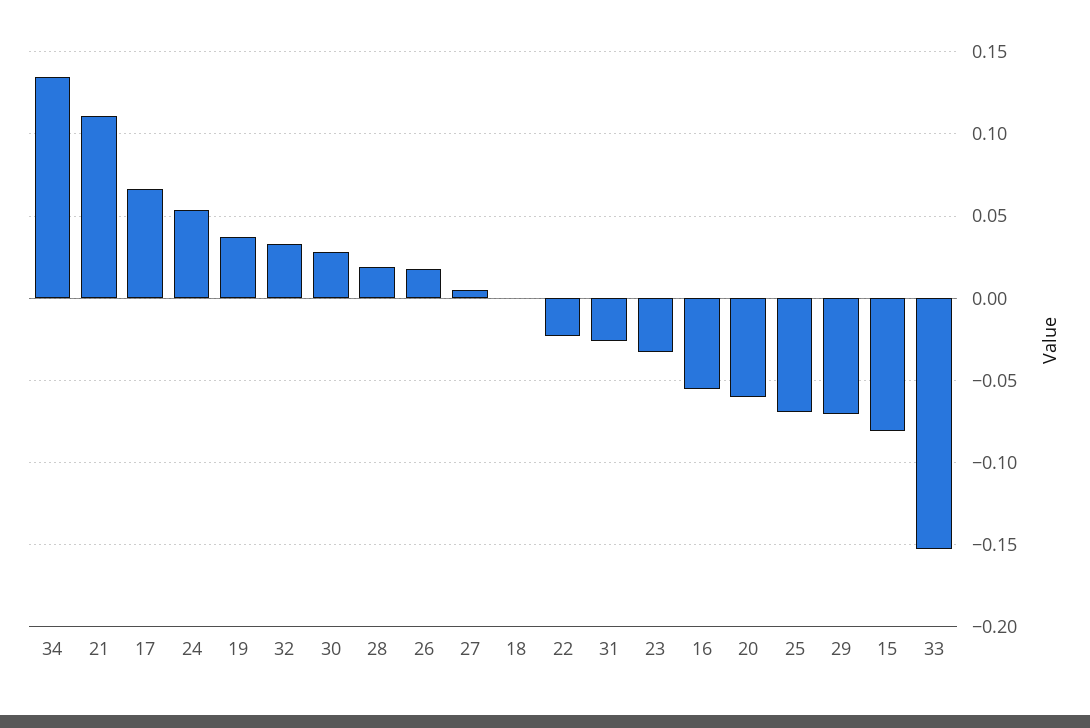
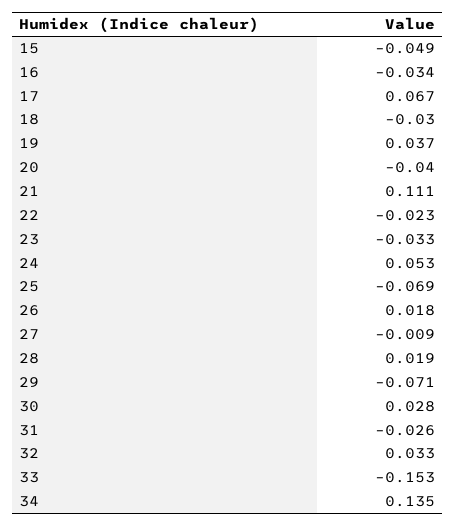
  {
    "34": 0.135,
    "21": 0.111,
    "17": 0.067,
    "24": 0.053,
    "19": 0.037,
    "32": 0.033,
    "30": 0.028,
    "28": 0.019,
    "26": 0.018,
-   "27": 0.005,
+   "27": -0.009,
-   "18": 0,
+   "18": -0.03,
    "22": -0.023,
    "31": -0.026,
    "23": -0.033,
-   "16": -0.055,
+   "16": -0.034,
-   "20": -0.06,
+   "20": -0.04,
    "25": -0.069,
    "29": -0.071,
-   "15": -0.08,
+   "15": -0.049,
    "33": -0.153
  }

